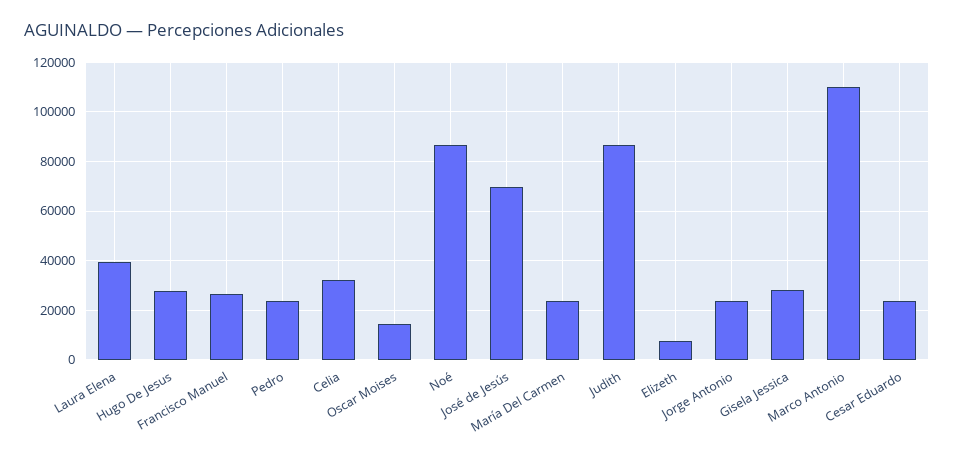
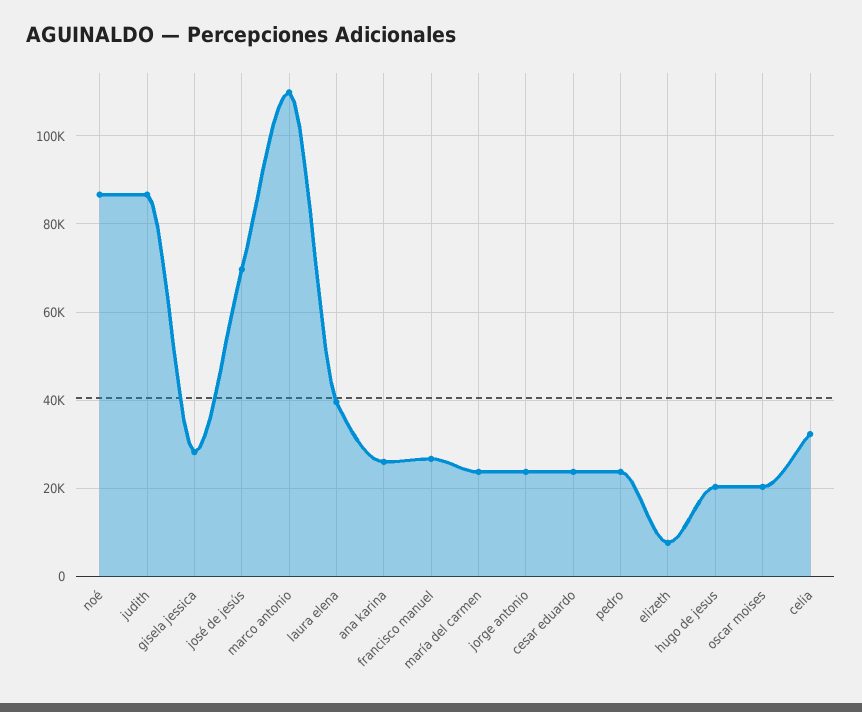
  {
    "Laura Elena": 40000,
-   "Hugo De Jesus": 27500,
+   "Hugo De Jesus": 20000,
    "Francisco Manuel": 26000,
    "Pedro": 24000,
    "Celia": 32000,
-   "Oscar Moises": 15000,
+   "Oscar Moises": 20000,
    "Noé": 86000,
    "José de Jesús": 70000,
    "María Del Carmen": 24000,
    "Judith": 86000,
    "Elizeth": 8000,
    "Jorge Antonio": 24000,
    "Gisela Jessica": 28000,
    "Marco Antonio": 110000,
-   "Cesar Eduardo": 24000
+   "Cesar Eduardo": 24000,
+   "ana karina": 26000
  }

